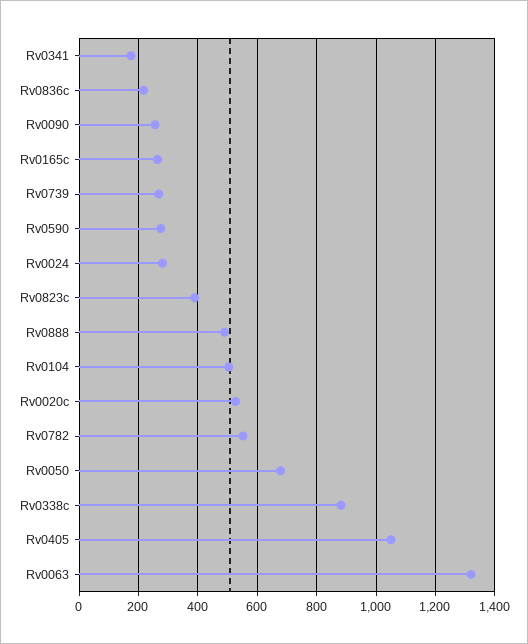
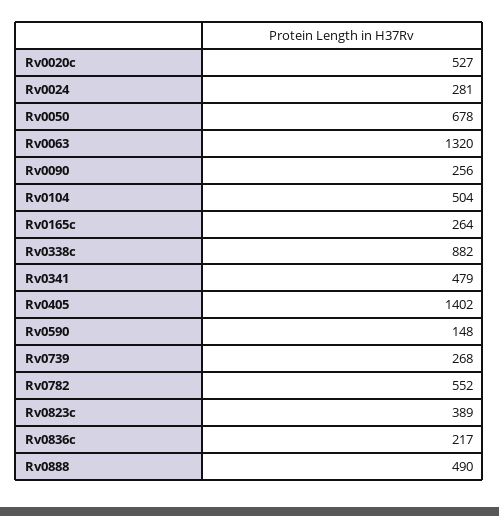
  {
-   "Rv0341": 175,
+   "Rv0341": 479,
    "Rv0836c": 217,
    "Rv0090": 256,
    "Rv0165c": 264,
    "Rv0739": 268,
-   "Rv0590": 275,
+   "Rv0590": 148,
    "Rv0024": 281,
    "Rv0823c": 389,
    "Rv0888": 490,
    "Rv0104": 504,
    "Rv0020c": 527,
    "Rv0782": 552,
    "Rv0050": 678,
    "Rv0338c": 882,
-   "Rv0405": 1050,
+   "Rv0405": 1402,
    "Rv0063": 1320
  }

